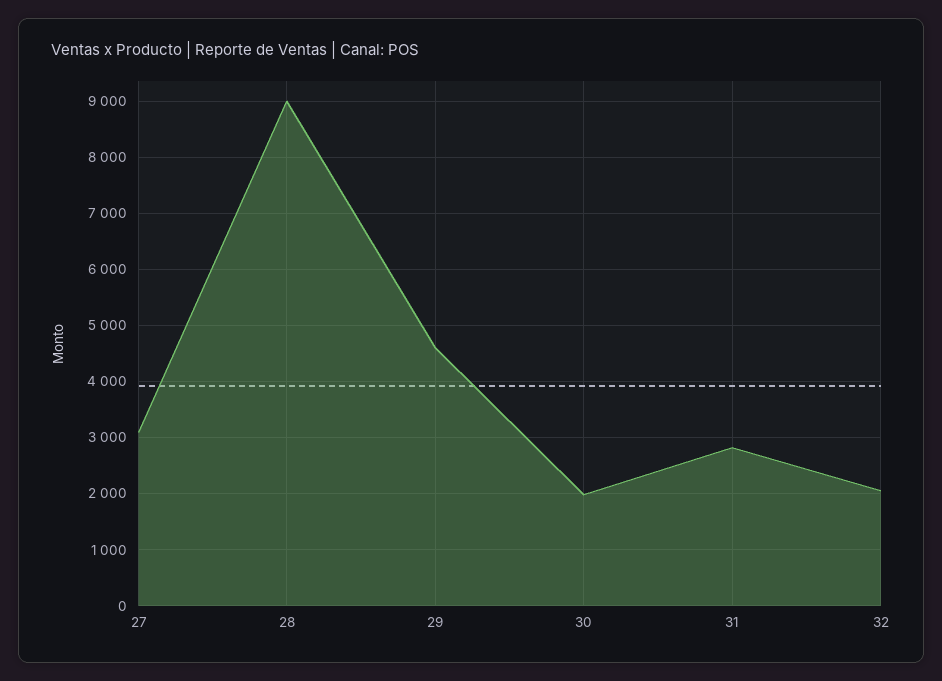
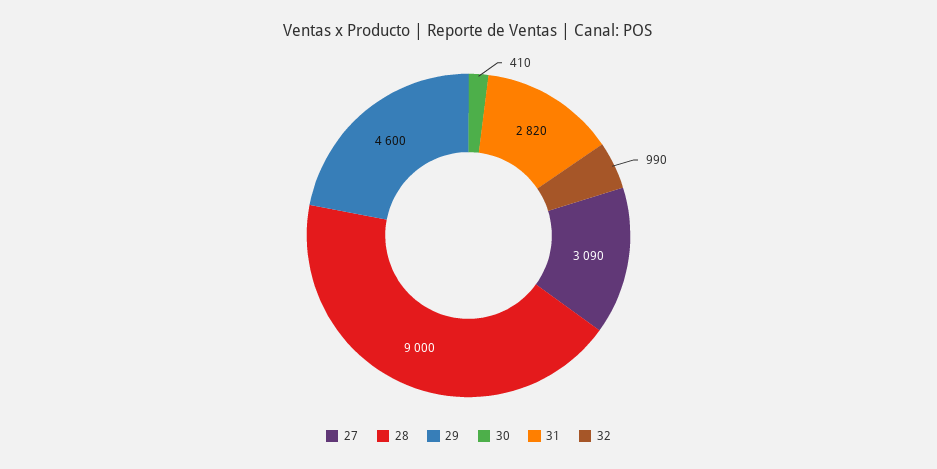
  {
    "27": 3090,
    "28": 9000,
    "29": 4600,
-   "30": 2000,
+   "30": 410,
    "31": 2820,
-   "32": 2000
+   "32": 990
  }

